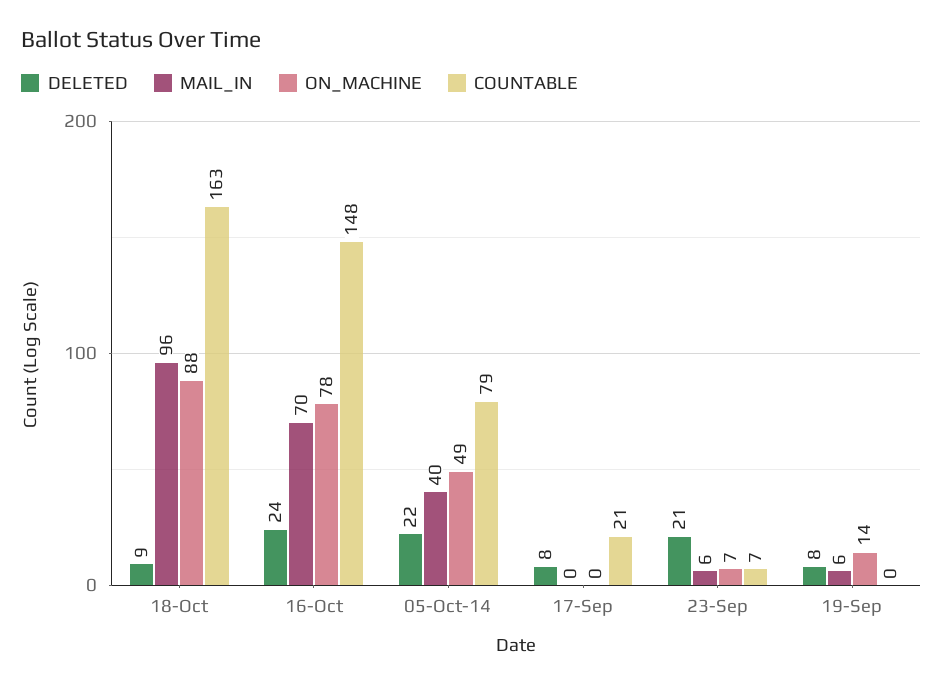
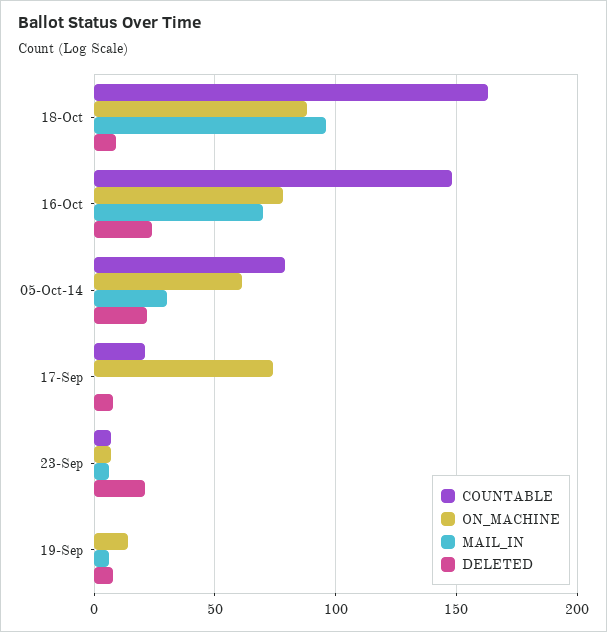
  {
    "DELETED": {
      "18-Oct": 9,
      "16-Oct": 24,
      "05-Oct-14": 22,
      "17-Sep": 8,
      "23-Sep": 21,
      "19-Sep": 8
    },
    "MAIL_IN": {
      "18-Oct": 96,
      "16-Oct": 70,
-     "05-Oct-14": 40,
+     "05-Oct-14": 30,
      "17-Sep": 0,
      "23-Sep": 6,
      "19-Sep": 6
    },
    "ON_MACHINE": {
      "18-Oct": 88,
      "16-Oct": 78,
-     "05-Oct-14": 49,
+     "05-Oct-14": 60,
-     "17-Sep": 0,
+     "17-Sep": 75,
      "23-Sep": 7,
      "19-Sep": 14
    },
    "COUNTABLE": {
      "18-Oct": 163,
      "16-Oct": 148,
      "05-Oct-14": 79,
      "17-Sep": 21,
      "23-Sep": 7,
      "19-Sep": 0
    }
  }

